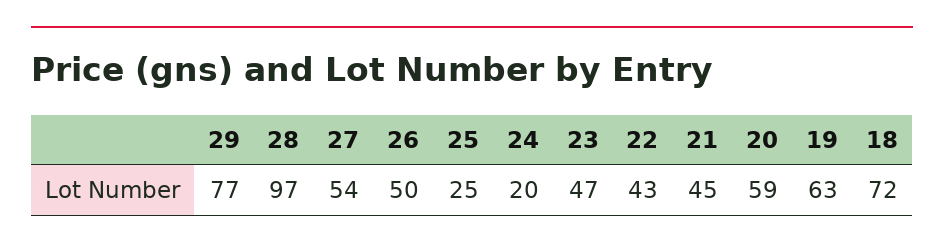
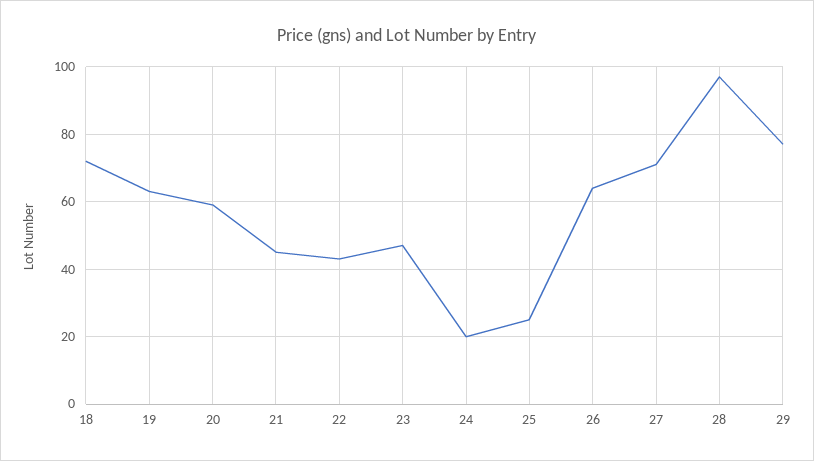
  {
    "29": 77,
    "28": 97,
-   "27": 54,
+   "27": 70,
-   "26": 50,
+   "26": 65,
    "25": 25,
    "24": 20,
    "23": 47,
    "22": 43,
    "21": 45,
    "20": 59,
    "19": 63,
    "18": 72
  }

